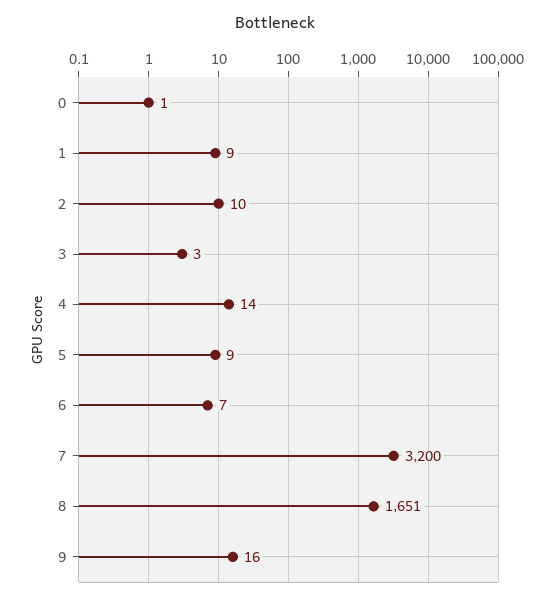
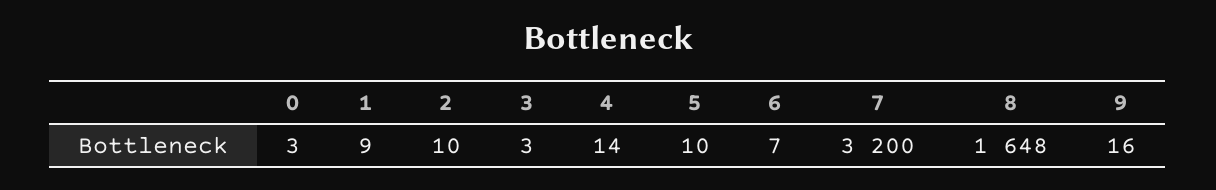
  {
-   "0": 1,
+   "0": 3,
    "1": 9,
    "2": 10,
    "3": 3,
    "4": 14,
-   "5": 9,
+   "5": 10,
    "6": 7,
    "7": 3200,
-   "8": 1651,
+   "8": 1648,
    "9": 16
  }

